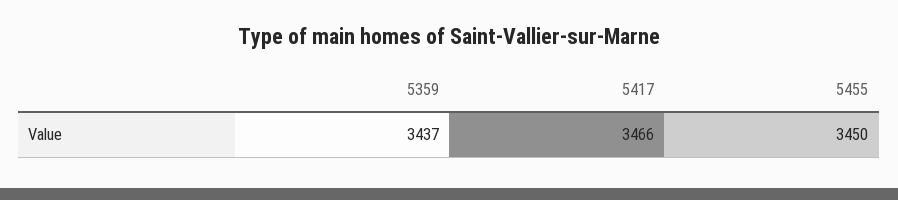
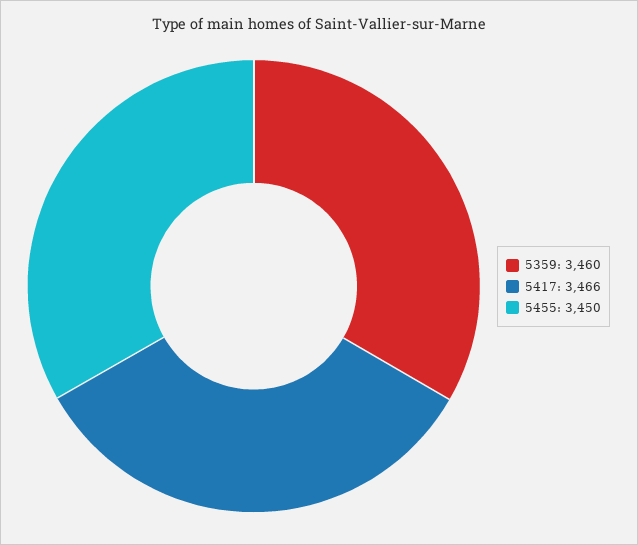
  {
-   "5359": 3437,
+   "5359": 3460,
    "5417": 3466,
    "5455": 3450
  }

